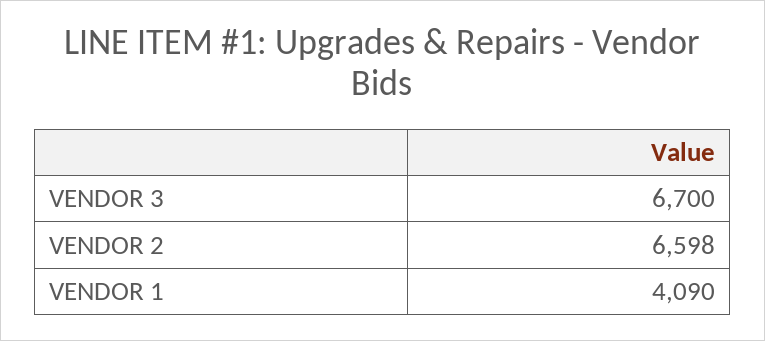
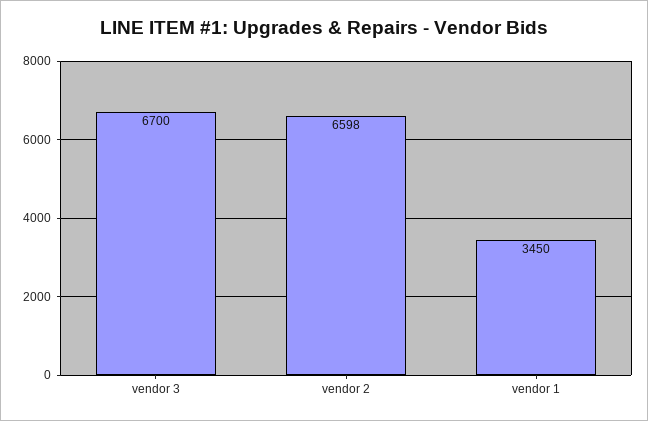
  {
    "VENDOR 3": 6700,
    "VENDOR 2": 6598,
-   "VENDOR 1": 4090
+   "VENDOR 1": 3450
  }

